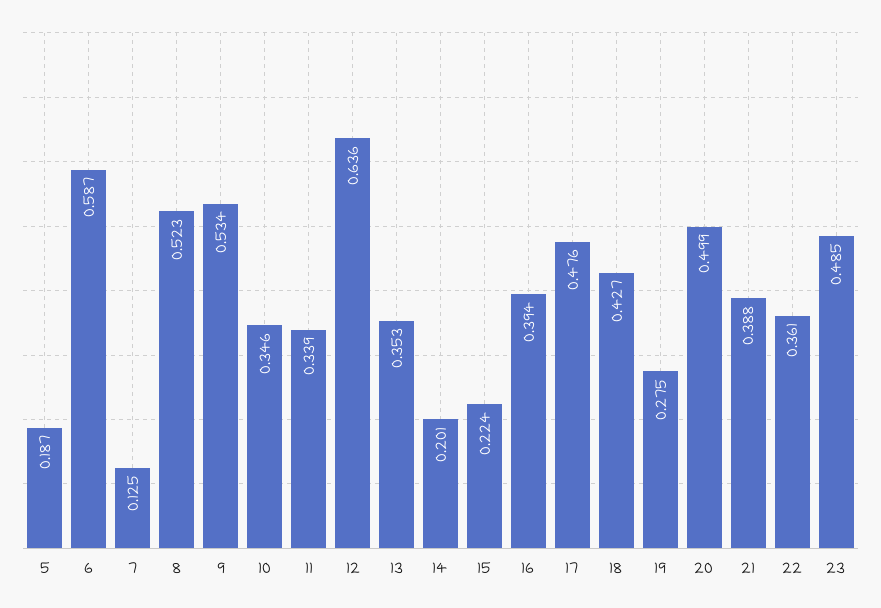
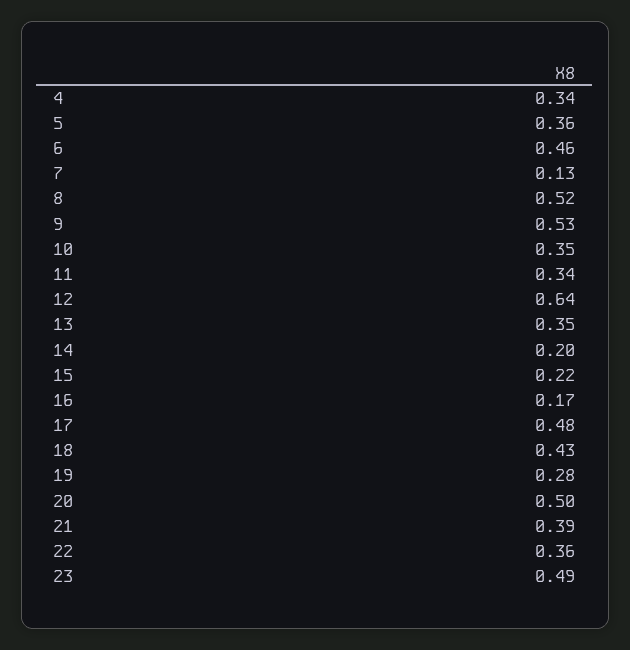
  {
-   "5": 0.187,
+   "5": 0.36,
-   "6": 0.587,
+   "6": 0.46,
    "7": 0.125,
    "8": 0.523,
    "9": 0.534,
    "10": 0.346,
    "11": 0.339,
    "12": 0.636,
    "13": 0.353,
    "14": 0.201,
    "15": 0.224,
-   "16": 0.394,
+   "16": 0.17,
    "17": 0.476,
    "18": 0.427,
    "19": 0.275,
    "20": 0.499,
    "21": 0.388,
    "22": 0.361,
-   "23": 0.485
+   "23": 0.485,
+   "4": 0.34
  }

